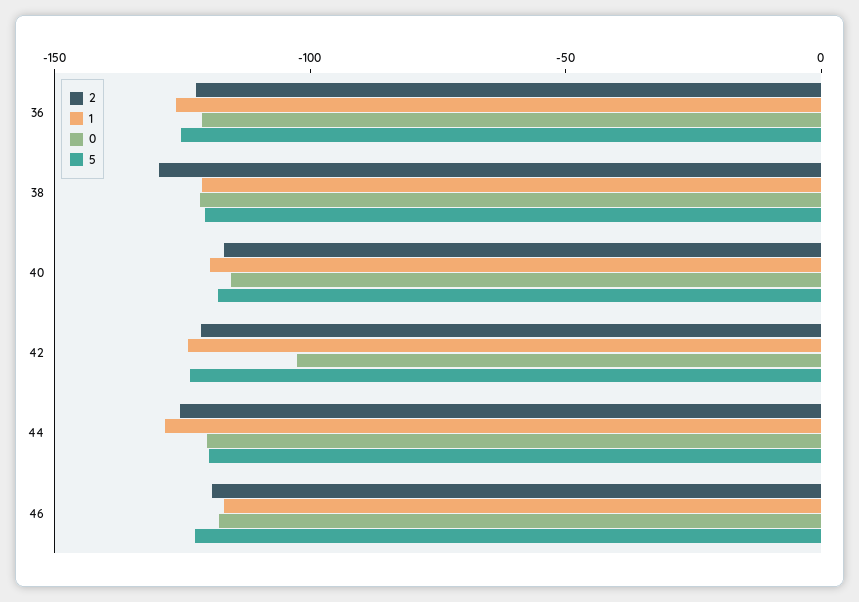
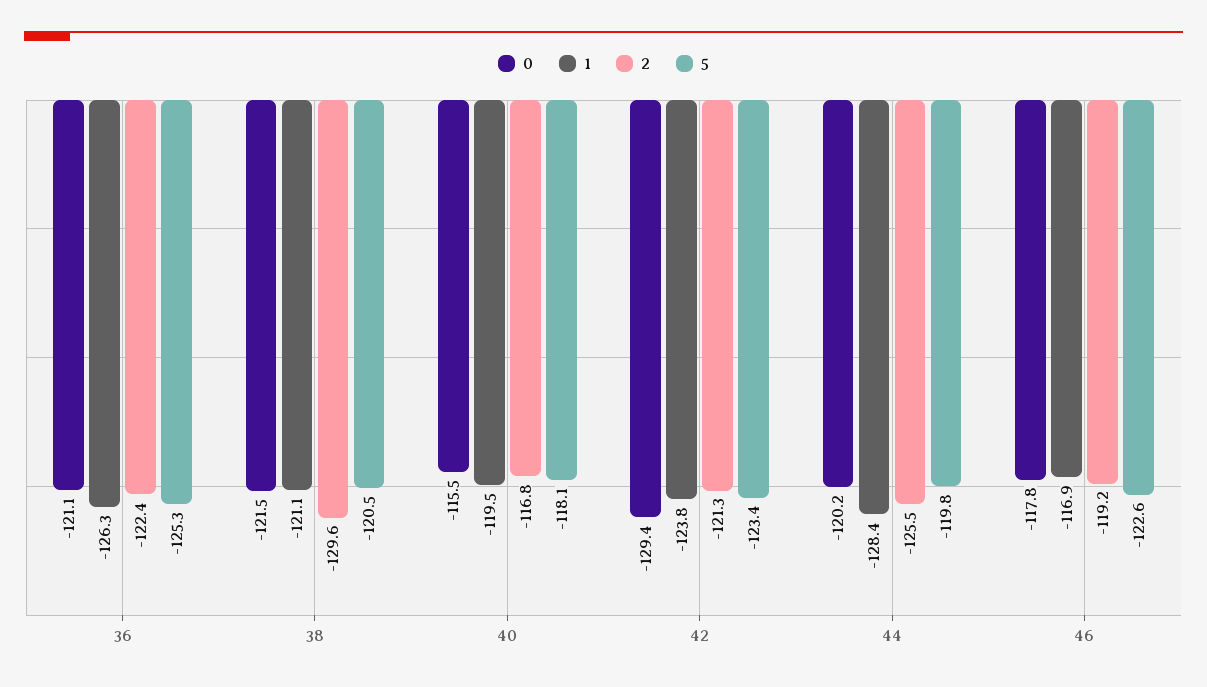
  {
    "2": {
      "36": -122.4,
      "38": -129.6,
      "40": -116.8,
      "42": -121.3,
      "44": -125.5,
      "46": -119.2
    },
    "1": {
      "36": -126.3,
      "38": -121.1,
      "40": -119.5,
      "42": -123.8,
      "44": -128.4,
      "46": -116.9
    },
    "0": {
      "36": -121.1,
      "38": -121.5,
      "40": -115.5,
-     "42": -100,
+     "42": -129.4,
      "44": -120.2,
      "46": -117.8
    },
    "5": {
      "36": -125.3,
      "38": -120.5,
      "40": -118.1,
      "42": -123.4,
      "44": -119.8,
      "46": -122.6
    }
  }

